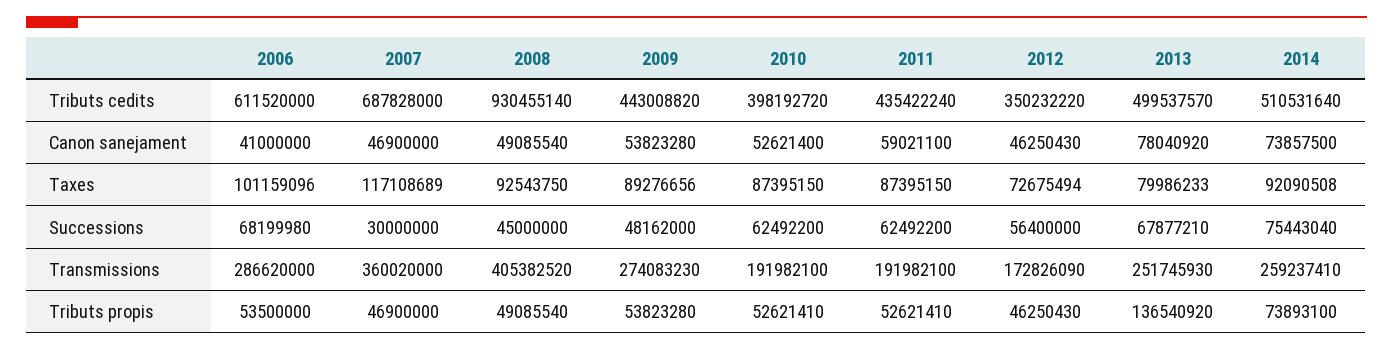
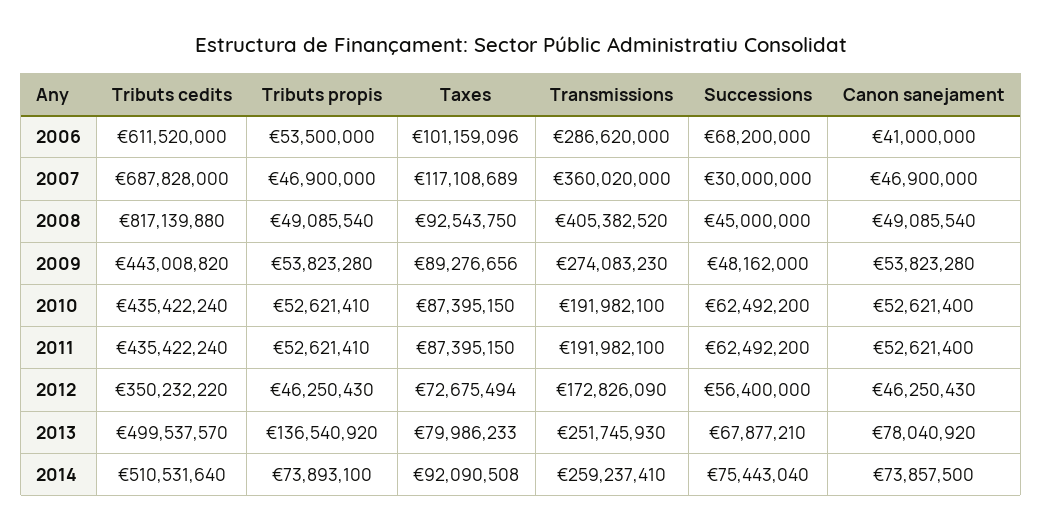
  {
    "2006": {
      "Tributs cedits": 611520000,
      "Canon sanejament": 41000000,
      "Taxes": 101159096,
-     "Successions": 68199980,
+     "Successions": 68200000,
      "Transmissions": 286620000,
      "Tributs propis": 53500000
    },
    "2007": {
      "Tributs cedits": 687828000,
      "Canon sanejament": 46900000,
      "Taxes": 117108689,
      "Successions": 30000000,
      "Transmissions": 360020000,
      "Tributs propis": 46900000
    },
    "2008": {
-     "Tributs cedits": 930455140,
+     "Tributs cedits": 817139880,
      "Canon sanejament": 49085540,
      "Taxes": 92543750,
      "Successions": 45000000,
      "Transmissions": 405382520,
      "Tributs propis": 49085540
    },
    "2009": {
      "Tributs cedits": 443008820,
      "Canon sanejament": 53823280,
      "Taxes": 89276656,
      "Successions": 48162000,
      "Transmissions": 274083230,
      "Tributs propis": 53823280
    },
    "2010": {
-     "Tributs cedits": 398192720,
+     "Tributs cedits": 435422240,
      "Canon sanejament": 52621400,
      "Taxes": 87395150,
      "Successions": 62492200,
      "Transmissions": 191982100,
      "Tributs propis": 52621410
    },
    "2011": {
      "Tributs cedits": 435422240,
-     "Canon sanejament": 59021100,
+     "Canon sanejament": 52621400,
      "Taxes": 87395150,
      "Successions": 62492200,
      "Transmissions": 191982100,
      "Tributs propis": 52621410
    },
    "2012": {
      "Tributs cedits": 350232220,
      "Canon sanejament": 46250430,
      "Taxes": 72675494,
      "Successions": 56400000,
      "Transmissions": 172826090,
      "Tributs propis": 46250430
    },
    "2013": {
      "Tributs cedits": 499537570,
      "Canon sanejament": 78040920,
      "Taxes": 79986233,
      "Successions": 67877210,
      "Transmissions": 251745930,
      "Tributs propis": 136540920
    },
    "2014": {
      "Tributs cedits": 510531640,
      "Canon sanejament": 73857500,
      "Taxes": 92090508,
      "Successions": 75443040,
      "Transmissions": 259237410,
      "Tributs propis": 73893100
    }
  }

